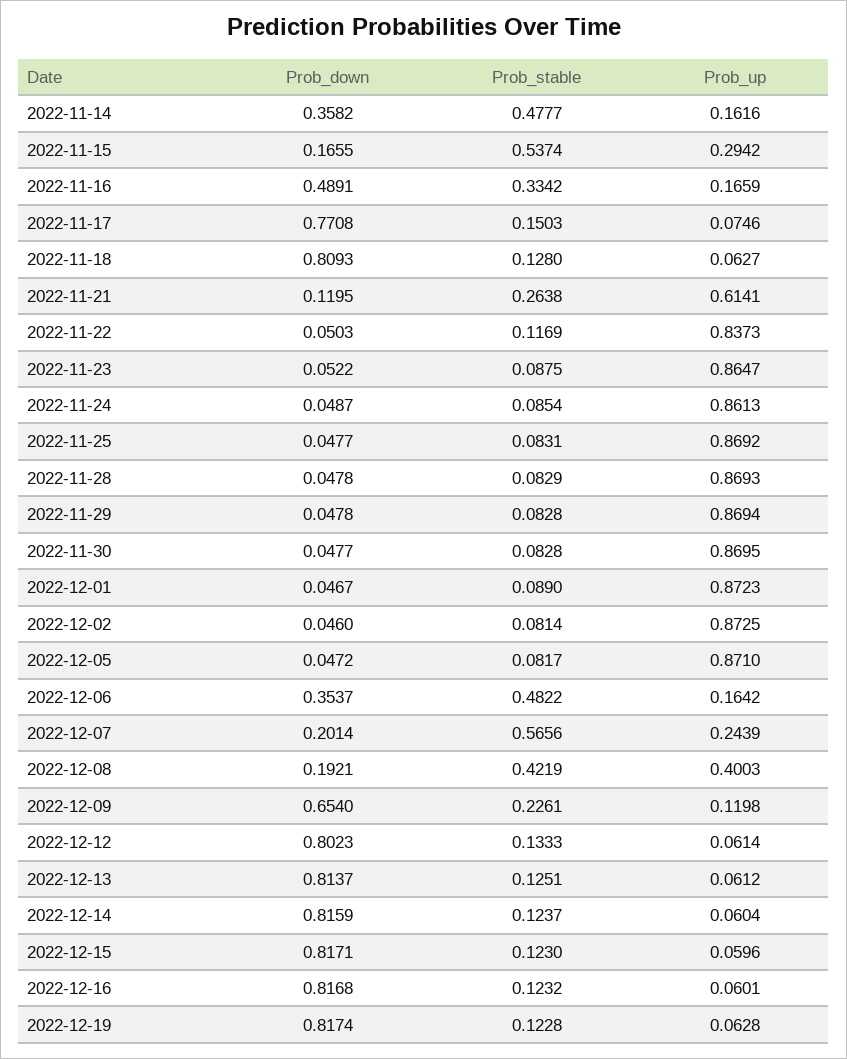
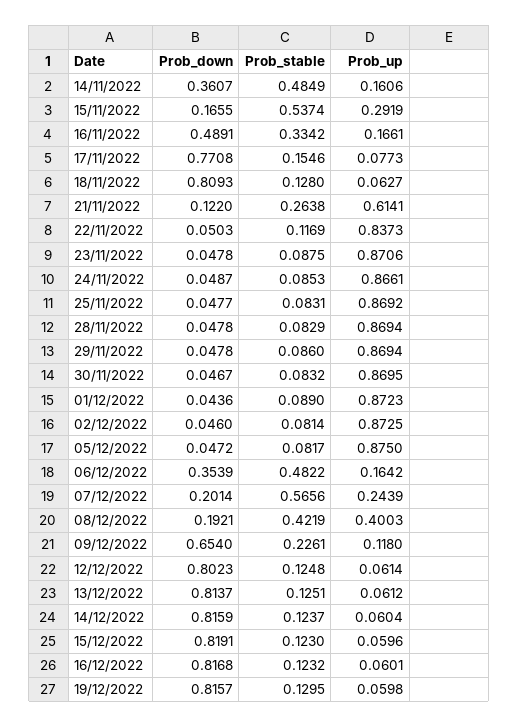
  {
    "Prob_down": {
-     "2022-11-14": 0.3582,
+     "2022-11-14": 0.3607,
      "2022-11-15": 0.1655,
      "2022-11-16": 0.4891,
      "2022-11-17": 0.7708,
      "2022-11-18": 0.8093,
-     "2022-11-21": 0.1195,
+     "2022-11-21": 0.122,
      "2022-11-22": 0.0503,
-     "2022-11-23": 0.0522,
+     "2022-11-23": 0.0478,
      "2022-11-24": 0.0487,
      "2022-11-25": 0.0477,
      "2022-11-28": 0.0478,
      "2022-11-29": 0.0478,
-     "2022-11-30": 0.0477,
+     "2022-11-30": 0.0467,
-     "2022-12-01": 0.0467,
+     "2022-12-01": 0.0436,
      "2022-12-02": 0.046,
      "2022-12-05": 0.0472,
-     "2022-12-06": 0.3537,
+     "2022-12-06": 0.3539,
      "2022-12-07": 0.2014,
      "2022-12-08": 0.1921,
      "2022-12-09": 0.654,
      "2022-12-12": 0.8023,
      "2022-12-13": 0.8137,
      "2022-12-14": 0.8159,
-     "2022-12-15": 0.8171,
+     "2022-12-15": 0.8191,
      "2022-12-16": 0.8168,
-     "2022-12-19": 0.8174
+     "2022-12-19": 0.8157
    },
    "Prob_stable": {
-     "2022-11-14": 0.4777,
+     "2022-11-14": 0.4849,
      "2022-11-15": 0.5374,
      "2022-11-16": 0.3342,
-     "2022-11-17": 0.1503,
+     "2022-11-17": 0.1546,
      "2022-11-18": 0.128,
      "2022-11-21": 0.2638,
      "2022-11-22": 0.1169,
      "2022-11-23": 0.0875,
-     "2022-11-24": 0.0854,
+     "2022-11-24": 0.0853,
      "2022-11-25": 0.0831,
      "2022-11-28": 0.0829,
-     "2022-11-29": 0.0828,
+     "2022-11-29": 0.086,
-     "2022-11-30": 0.0828,
+     "2022-11-30": 0.0832,
      "2022-12-01": 0.089,
      "2022-12-02": 0.0814,
      "2022-12-05": 0.0817,
      "2022-12-06": 0.4822,
      "2022-12-07": 0.5656,
      "2022-12-08": 0.4219,
      "2022-12-09": 0.2261,
-     "2022-12-12": 0.1333,
+     "2022-12-12": 0.1248,
      "2022-12-13": 0.1251,
      "2022-12-14": 0.1237,
      "2022-12-15": 0.123,
      "2022-12-16": 0.1232,
-     "2022-12-19": 0.1228
+     "2022-12-19": 0.1295
    },
    "Prob_up": {
-     "2022-11-14": 0.1616,
+     "2022-11-14": 0.1606,
-     "2022-11-15": 0.2942,
+     "2022-11-15": 0.2919,
-     "2022-11-16": 0.1659,
+     "2022-11-16": 0.1661,
-     "2022-11-17": 0.0746,
+     "2022-11-17": 0.0773,
      "2022-11-18": 0.0627,
      "2022-11-21": 0.6141,
      "2022-11-22": 0.8373,
-     "2022-11-23": 0.8647,
+     "2022-11-23": 0.8706,
-     "2022-11-24": 0.8613,
+     "2022-11-24": 0.8661,
      "2022-11-25": 0.8692,
-     "2022-11-28": 0.8693,
+     "2022-11-28": 0.8694,
      "2022-11-29": 0.8694,
      "2022-11-30": 0.8695,
      "2022-12-01": 0.8723,
      "2022-12-02": 0.8725,
-     "2022-12-05": 0.871,
+     "2022-12-05": 0.875,
      "2022-12-06": 0.1642,
      "2022-12-07": 0.2439,
      "2022-12-08": 0.4003,
-     "2022-12-09": 0.1198,
+     "2022-12-09": 0.118,
      "2022-12-12": 0.0614,
      "2022-12-13": 0.0612,
      "2022-12-14": 0.0604,
      "2022-12-15": 0.0596,
      "2022-12-16": 0.0601,
-     "2022-12-19": 0.0628
+     "2022-12-19": 0.0598
    }
  }

